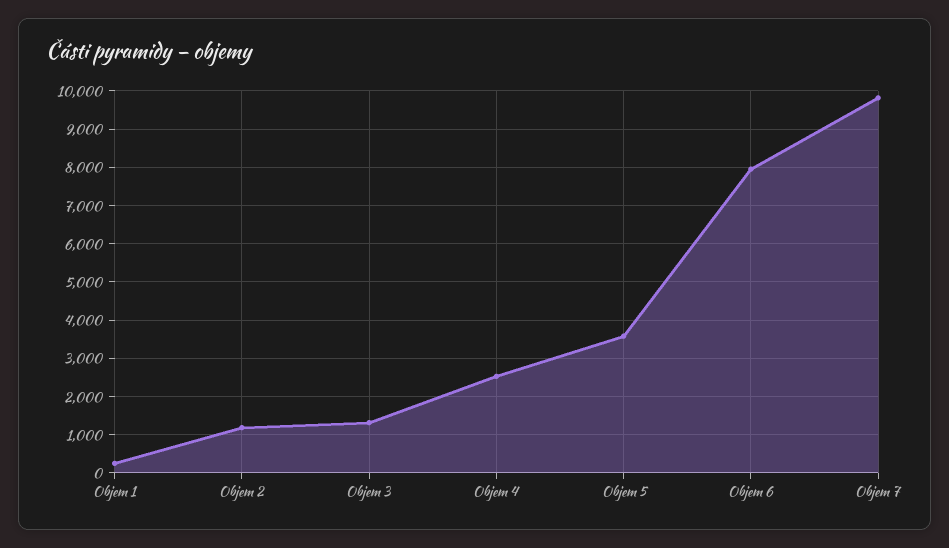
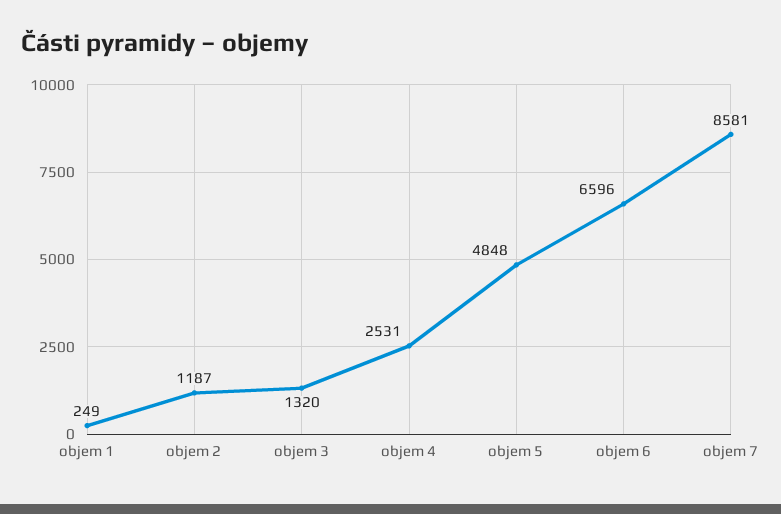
  {
    "Objem 1": 249,
    "Objem 2": 1187,
    "Objem 3": 1320,
    "Objem 4": 2531,
-   "Objem 5": 3600,
+   "Objem 5": 4848,
-   "Objem 6": 8000,
+   "Objem 6": 6596,
-   "Objem 7": 9800
+   "Objem 7": 8581
  }

